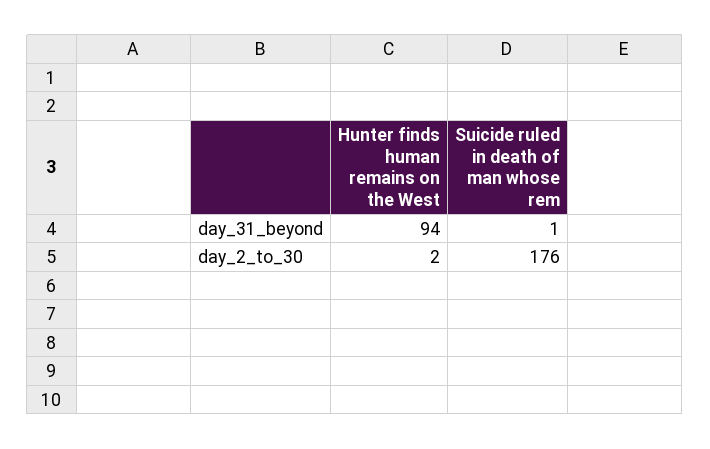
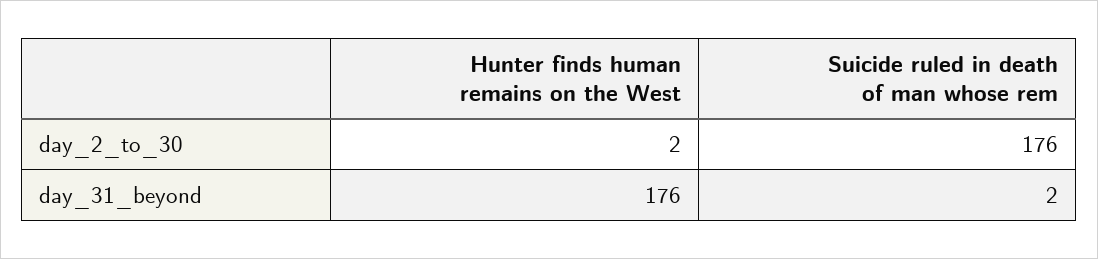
  {
    "Hunter finds human remains on the West": {
-     "day_31_beyond": 94,
+     "day_31_beyond": 176,
      "day_2_to_30": 2
    },
    "Suicide ruled in death of man whose rem": {
-     "day_31_beyond": 1,
+     "day_31_beyond": 2,
      "day_2_to_30": 176
    }
  }

